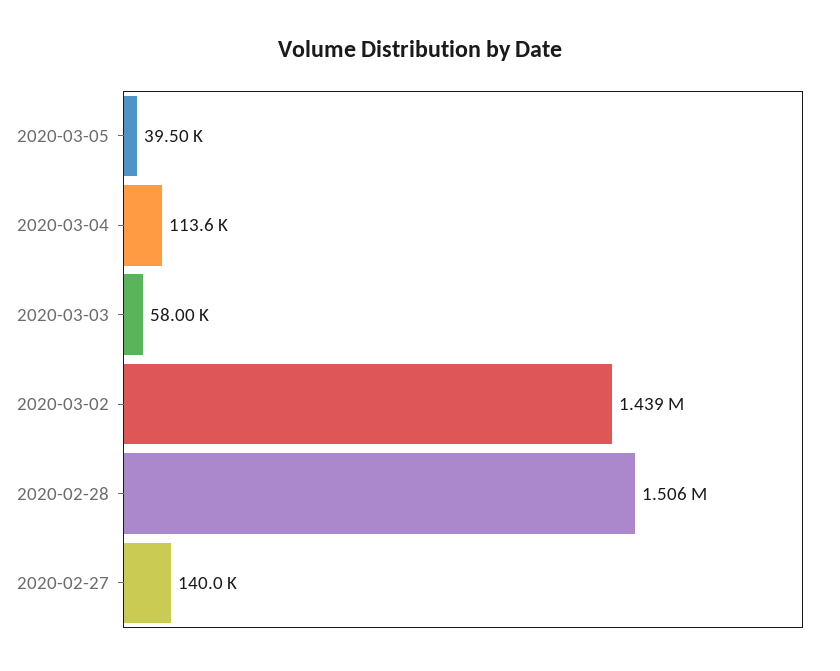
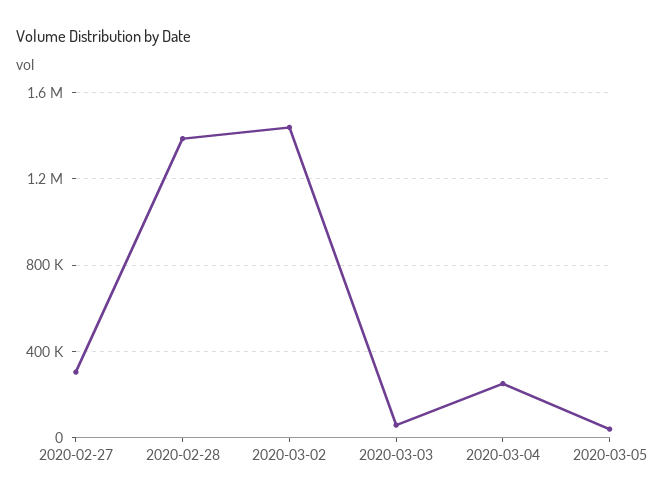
  {
    "2020-03-05": 39500,
-   "2020-03-04": 113600,
+   "2020-03-04": 250000,
    "2020-03-03": 58000,
    "2020-03-02": 1439000,
-   "2020-02-28": 1506000,
+   "2020-02-28": 1400000,
-   "2020-02-27": 140000
+   "2020-02-27": 300000
  }

